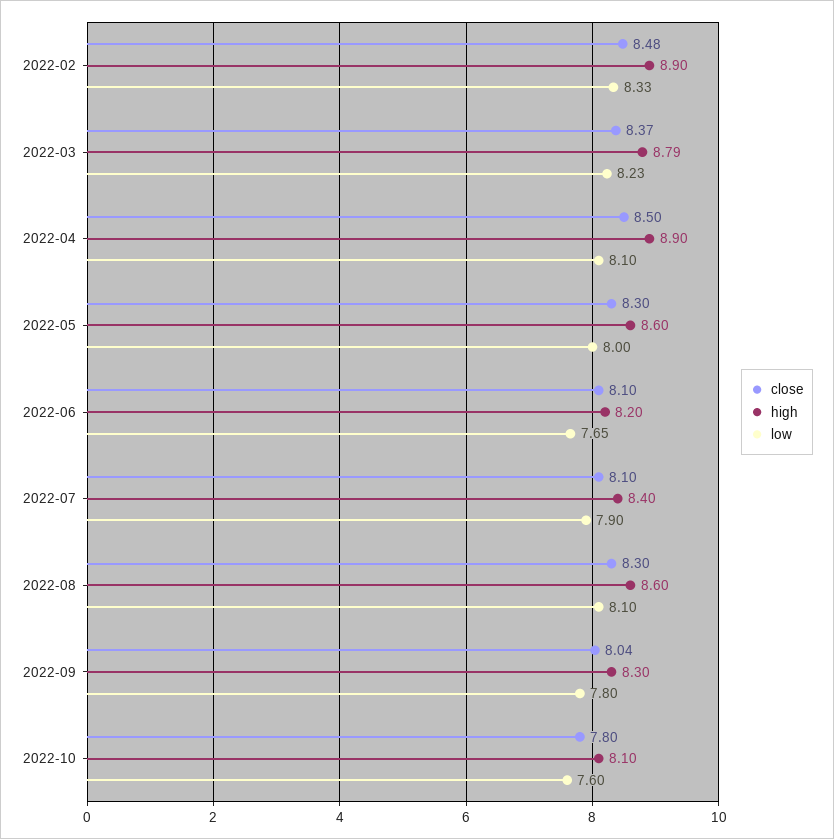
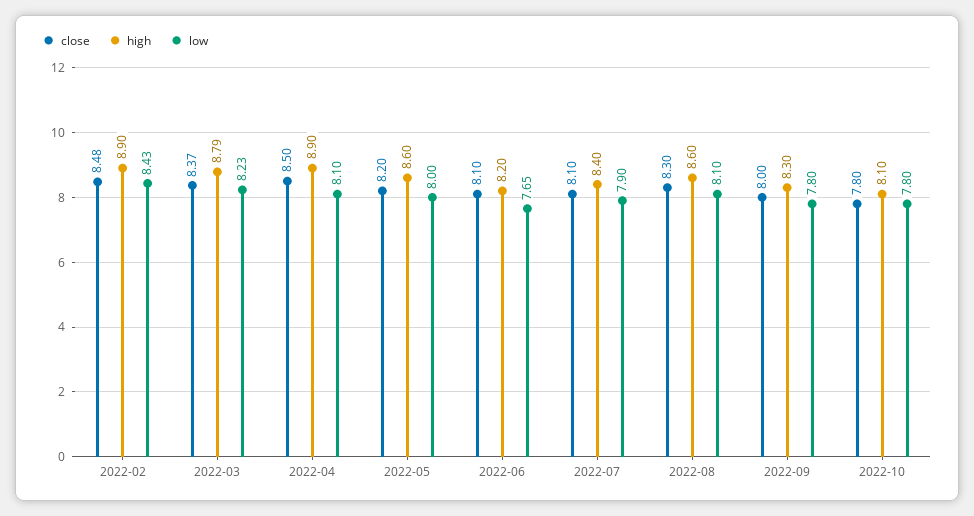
  {
    "close": {
      "2022-02": 8.48,
      "2022-03": 8.37,
      "2022-04": 8.5,
-     "2022-05": 8.3,
+     "2022-05": 8.2,
      "2022-06": 8.1,
      "2022-07": 8.1,
      "2022-08": 8.3,
-     "2022-09": 8.04,
+     "2022-09": 8,
      "2022-10": 7.8
    },
    "high": {
      "2022-02": 8.9,
      "2022-03": 8.79,
      "2022-04": 8.9,
      "2022-05": 8.6,
      "2022-06": 8.2,
      "2022-07": 8.4,
      "2022-08": 8.6,
      "2022-09": 8.3,
      "2022-10": 8.1
    },
    "low": {
-     "2022-02": 8.33,
+     "2022-02": 8.43,
      "2022-03": 8.23,
      "2022-04": 8.1,
      "2022-05": 8,
      "2022-06": 7.65,
      "2022-07": 7.9,
      "2022-08": 8.1,
      "2022-09": 7.8,
-     "2022-10": 7.6
+     "2022-10": 7.8
    }
  }

